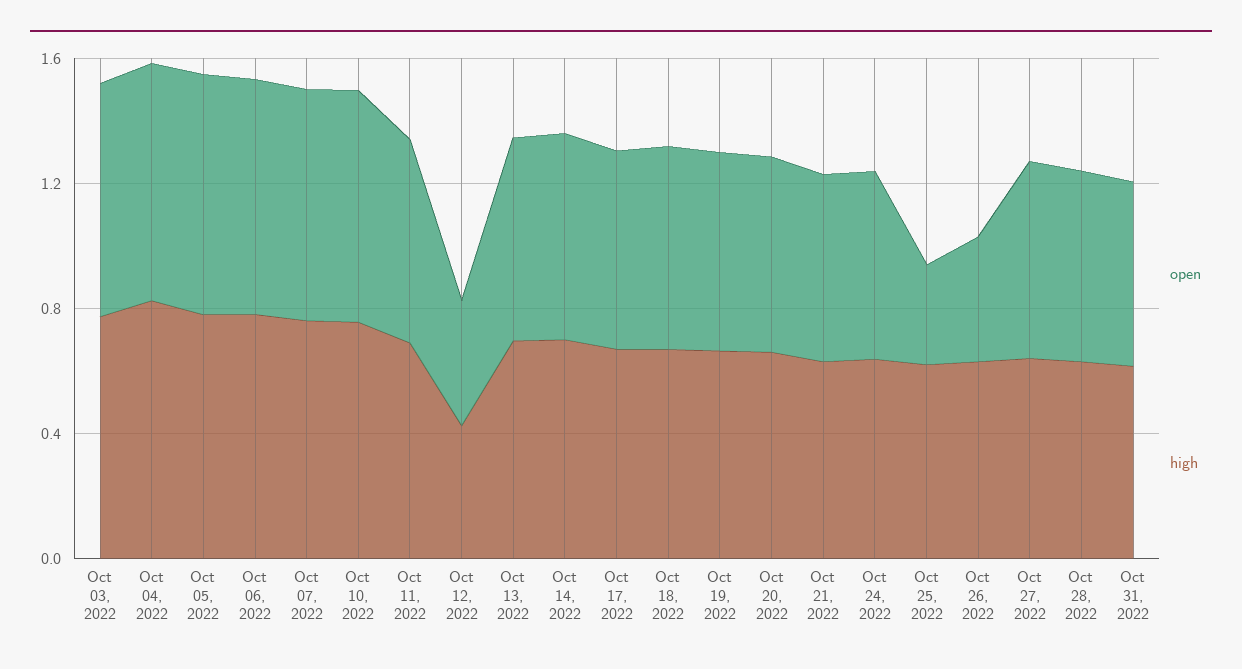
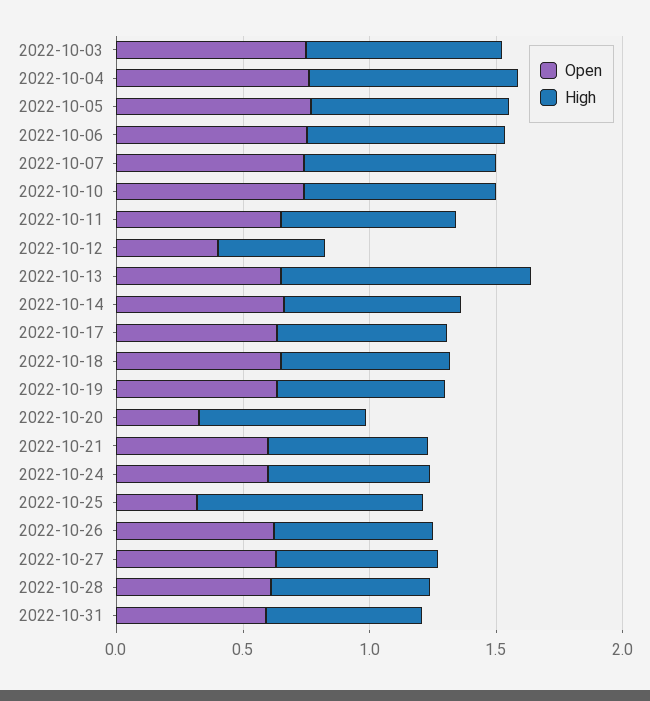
  {
    "open": {
      "Oct 03, 2022": 0.7,
      "Oct 04, 2022": 0.8,
      "Oct 05, 2022": 0.8,
      "Oct 06, 2022": 0.8,
      "Oct 07, 2022": 0.7,
      "Oct 10, 2022": 0.7,
      "Oct 11, 2022": 0.7,
      "Oct 12, 2022": 0.4,
      "Oct 13, 2022": 0.7,
      "Oct 14, 2022": 0.7,
      "Oct 17, 2022": 0.6,
      "Oct 18, 2022": 0.7,
      "Oct 19, 2022": 0.6,
-     "Oct 20, 2022": 0.6,
+     "Oct 20, 2022": 0.3,
      "Oct 21, 2022": 0.6,
      "Oct 24, 2022": 0.6,
      "Oct 25, 2022": 0.3,
-     "Oct 26, 2022": 0.4,
+     "Oct 26, 2022": 0.6,
      "Oct 27, 2022": 0.6,
      "Oct 28, 2022": 0.6,
      "Oct 31, 2022": 0.6
    },
    "high": {
      "Oct 03, 2022": 0.8,
      "Oct 04, 2022": 0.8,
      "Oct 05, 2022": 0.8,
      "Oct 06, 2022": 0.8,
      "Oct 07, 2022": 0.8,
      "Oct 10, 2022": 0.8,
      "Oct 11, 2022": 0.7,
      "Oct 12, 2022": 0.4,
-     "Oct 13, 2022": 0.7,
+     "Oct 13, 2022": 1,
      "Oct 14, 2022": 0.7,
      "Oct 17, 2022": 0.7,
      "Oct 18, 2022": 0.7,
      "Oct 19, 2022": 0.7,
      "Oct 20, 2022": 0.7,
      "Oct 21, 2022": 0.6,
      "Oct 24, 2022": 0.6,
-     "Oct 25, 2022": 0.6,
+     "Oct 25, 2022": 0.9,
      "Oct 26, 2022": 0.6,
      "Oct 27, 2022": 0.6,
      "Oct 28, 2022": 0.6,
      "Oct 31, 2022": 0.6
    }
  }

